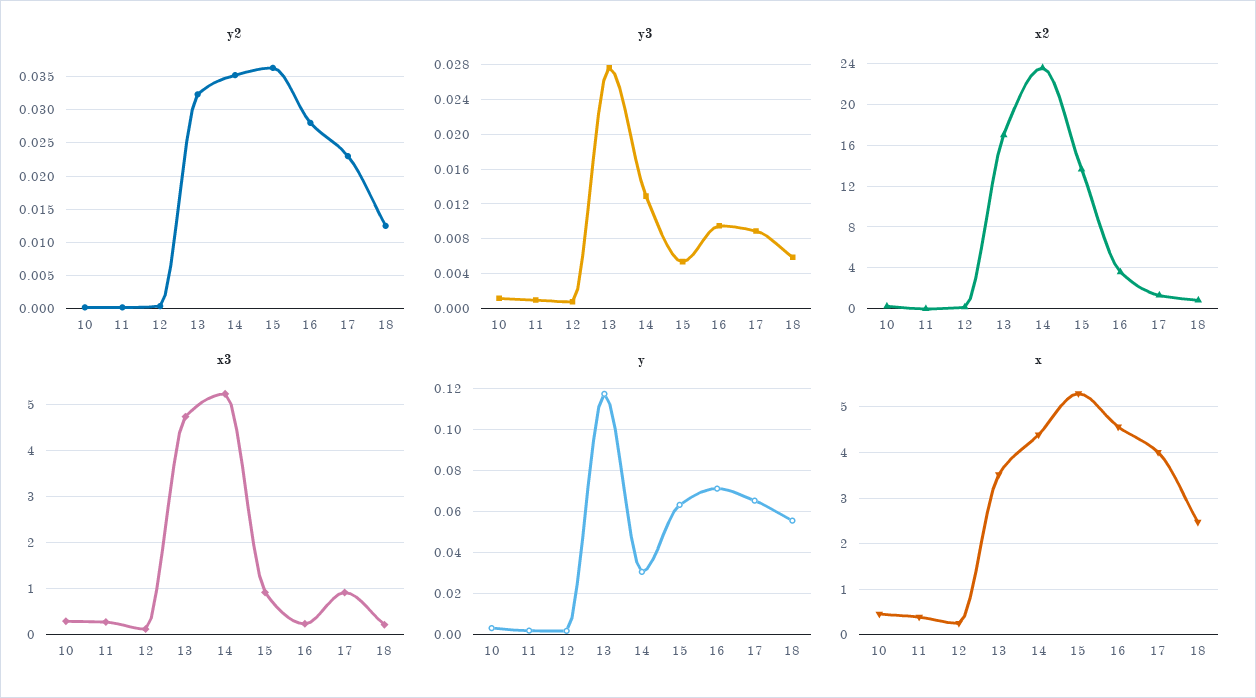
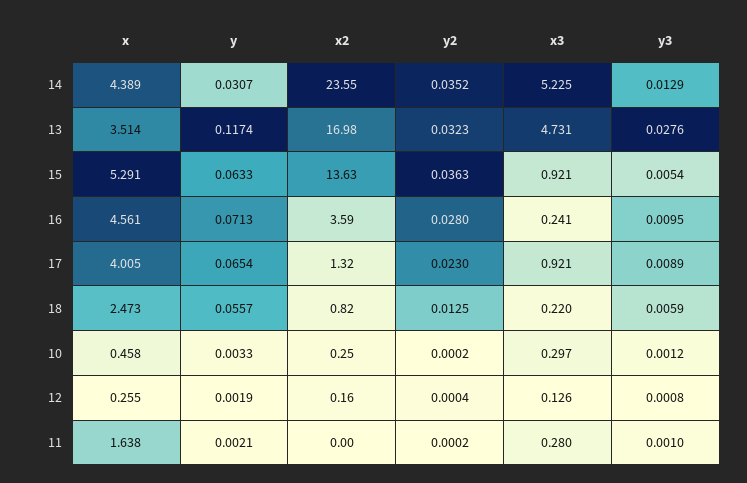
  {
    "y2": {
      "10": 0.0002,
      "11": 0.0002,
      "12": 0.0004,
      "13": 0.0323,
      "14": 0.0352,
      "15": 0.0363,
      "16": 0.028,
      "17": 0.023,
      "18": 0.0125
    },
    "y3": {
      "10": 0.0012,
      "11": 0.001,
      "12": 0.0008,
      "13": 0.0276,
      "14": 0.0129,
      "15": 0.0054,
      "16": 0.0095,
      "17": 0.0089,
      "18": 0.0059
    },
    "x2": {
      "10": 0.25,
      "11": 0,
      "12": 0.16,
      "13": 16.98,
      "14": 23.55,
      "15": 13.63,
      "16": 3.59,
      "17": 1.32,
      "18": 0.82
    },
    "x3": {
      "10": 0.297,
      "11": 0.28,
      "12": 0.126,
      "13": 4.731,
      "14": 5.225,
      "15": 0.921,
      "16": 0.241,
      "17": 0.921,
      "18": 0.22
    },
    "y": {
      "10": 0.0033,
      "11": 0.0021,
      "12": 0.0019,
      "13": 0.1174,
      "14": 0.0307,
      "15": 0.0633,
      "16": 0.0713,
      "17": 0.0654,
      "18": 0.0557
    },
    "x": {
      "10": 0.458,
-     "11": 0.4,
+     "11": 1.638,
      "12": 0.255,
      "13": 3.514,
      "14": 4.389,
      "15": 5.291,
      "16": 4.561,
      "17": 4.005,
      "18": 2.473
    }
  }

